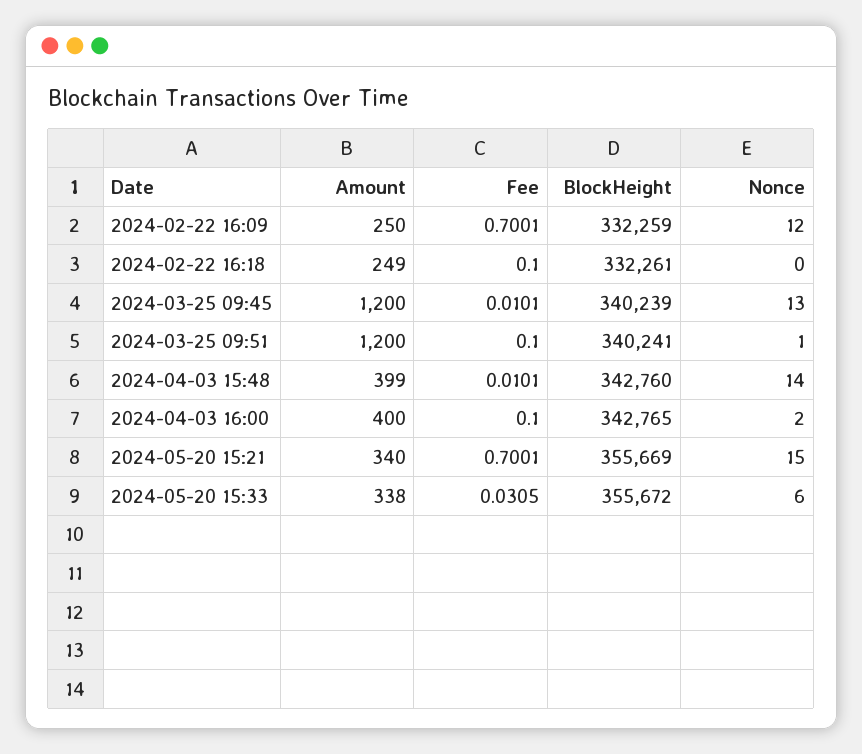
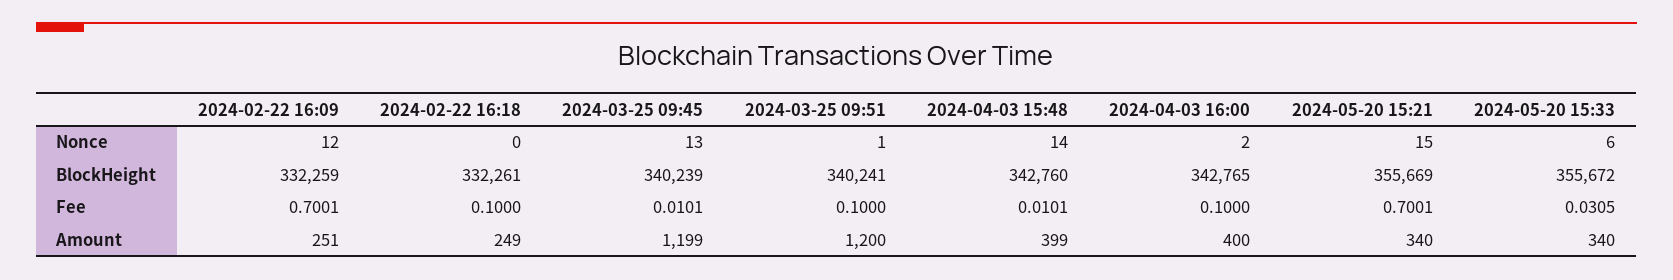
  {
    "Amount": {
-     "2024-02-22 16:09": 250,
+     "2024-02-22 16:09": 251,
      "2024-02-22 16:18": 249,
-     "2024-03-25 09:45": 1200,
+     "2024-03-25 09:45": 1199,
      "2024-03-25 09:51": 1200,
      "2024-04-03 15:48": 399,
      "2024-04-03 16:00": 400,
      "2024-05-20 15:21": 340,
-     "2024-05-20 15:33": 338
+     "2024-05-20 15:33": 340
    },
    "Fee": {
      "2024-02-22 16:09": 0.7001,
      "2024-02-22 16:18": 0.1,
      "2024-03-25 09:45": 0.0101,
      "2024-03-25 09:51": 0.1,
      "2024-04-03 15:48": 0.0101,
      "2024-04-03 16:00": 0.1,
      "2024-05-20 15:21": 0.7001,
      "2024-05-20 15:33": 0.0305
    },
    "BlockHeight": {
      "2024-02-22 16:09": 332259,
      "2024-02-22 16:18": 332261,
      "2024-03-25 09:45": 340239,
      "2024-03-25 09:51": 340241,
      "2024-04-03 15:48": 342760,
      "2024-04-03 16:00": 342765,
      "2024-05-20 15:21": 355669,
      "2024-05-20 15:33": 355672
    },
    "Nonce": {
      "2024-02-22 16:09": 12,
      "2024-02-22 16:18": 0,
      "2024-03-25 09:45": 13,
      "2024-03-25 09:51": 1,
      "2024-04-03 15:48": 14,
      "2024-04-03 16:00": 2,
      "2024-05-20 15:21": 15,
      "2024-05-20 15:33": 6
    }
  }

